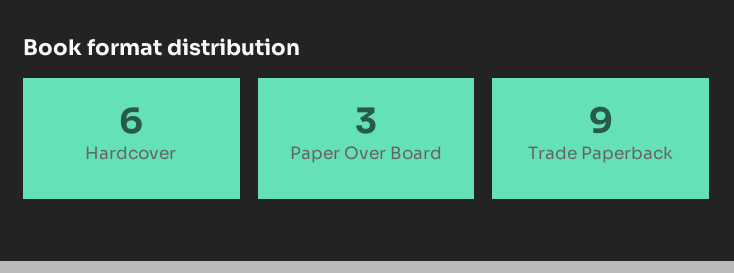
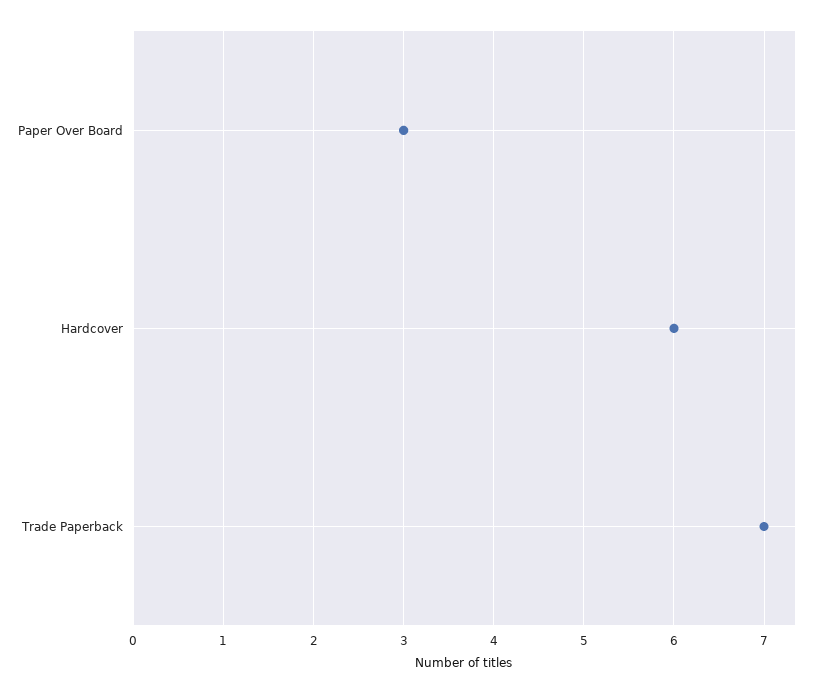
  {
    "Hardcover": 6,
    "Paper Over Board": 3,
-   "Trade Paperback": 9
+   "Trade Paperback": 7
  }

